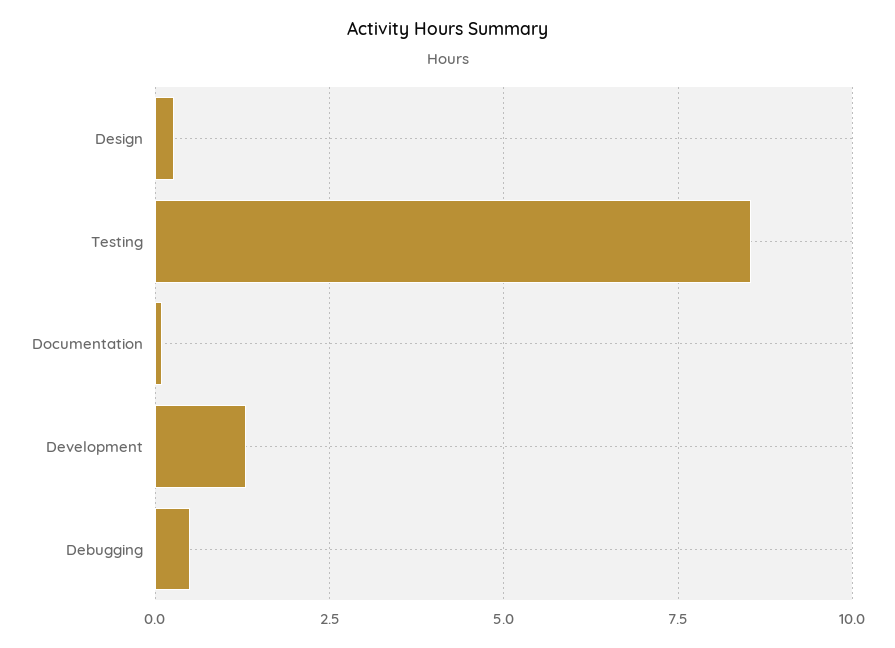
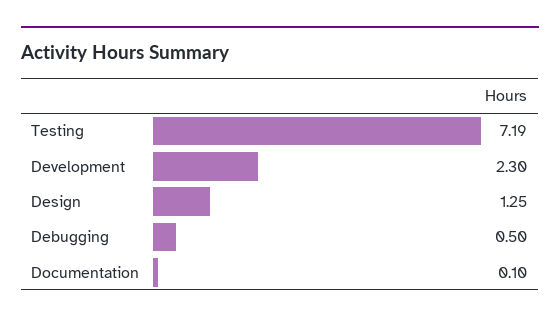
  {
-   "Design": 0.25,
+   "Design": 1.25,
-   "Testing": 8.5,
+   "Testing": 7.19,
    "Documentation": 0.1,
-   "Development": 1.25,
+   "Development": 2.3,
    "Debugging": 0.5
  }

